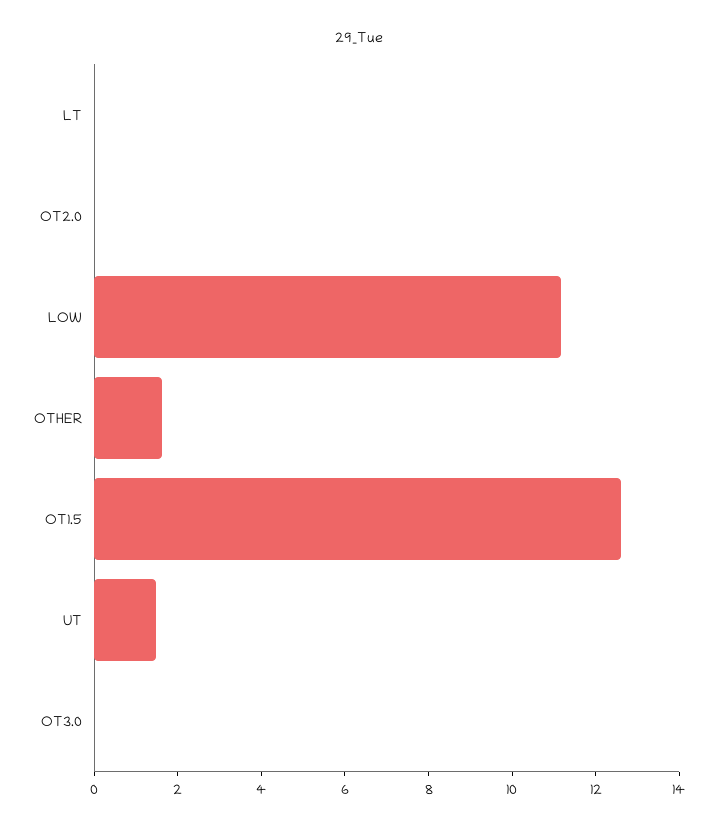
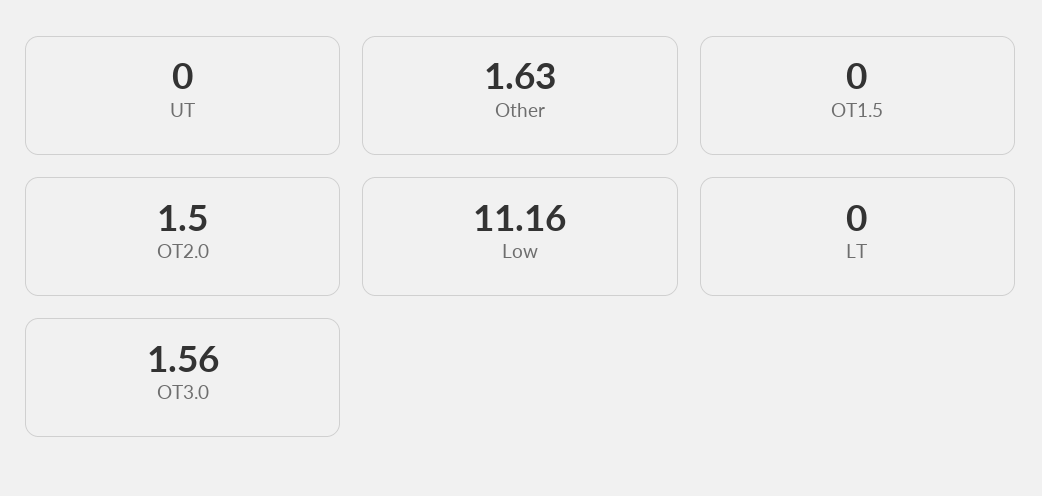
  {
    "LT": 0,
-   "OT2.0": 0,
+   "OT2.0": 1.5,
    "LOW": 11.16,
    "OTHER": 1.63,
-   "OT1.5": 12.5,
+   "OT1.5": 0,
-   "UT": 1.5,
+   "UT": 0,
-   "OT3.0": 0
+   "OT3.0": 1.56
  }

